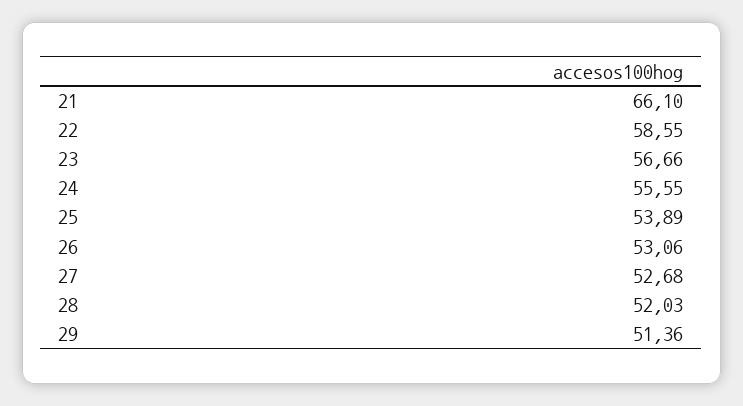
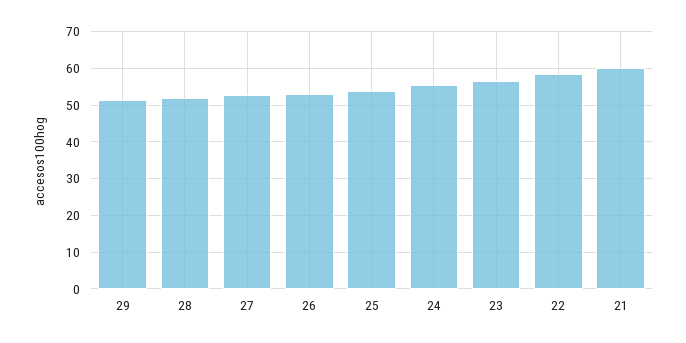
  {
-   "21": 66.1,
+   "21": 60,
    "22": 58.55,
    "23": 56.66,
    "24": 55.55,
    "25": 53.89,
    "26": 53.06,
    "27": 52.68,
    "28": 52.03,
    "29": 51.36
  }

